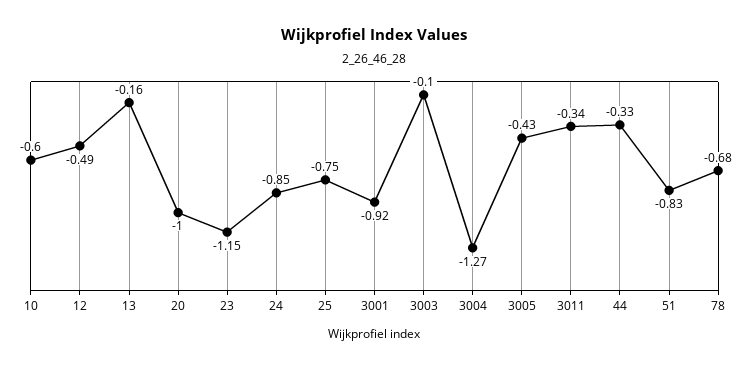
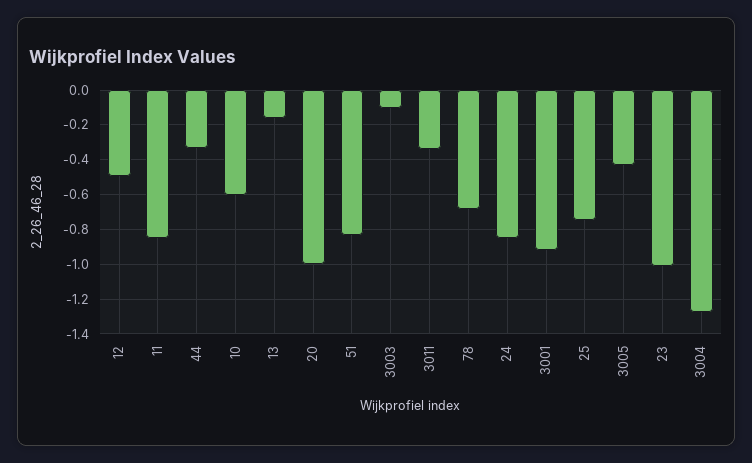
  {
    "10": -0.6,
    "12": -0.49,
    "13": -0.16,
    "20": -1,
-   "23": -1.15,
+   "23": -1,
    "24": -0.85,
    "25": -0.75,
    "3001": -0.92,
    "3003": -0.1,
    "3004": -1.27,
    "3005": -0.43,
    "3011": -0.34,
    "44": -0.33,
    "51": -0.83,
-   "78": -0.68
+   "78": -0.68,
+   "11": -0.85
  }

